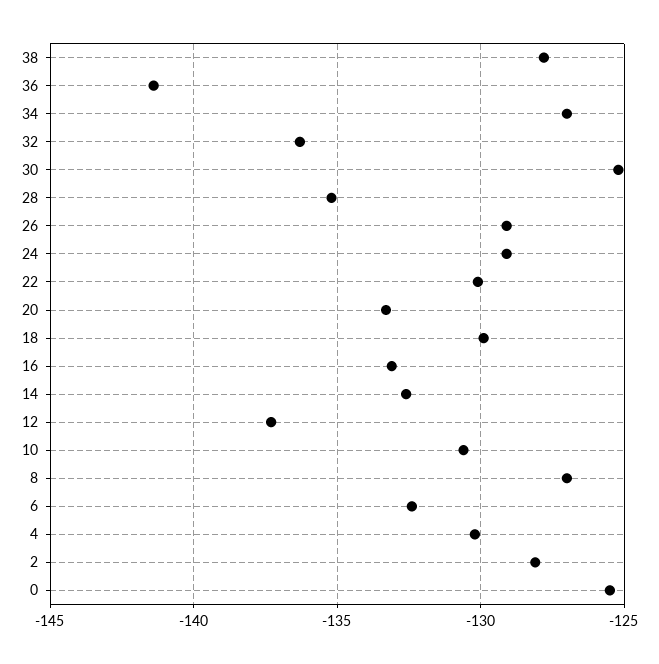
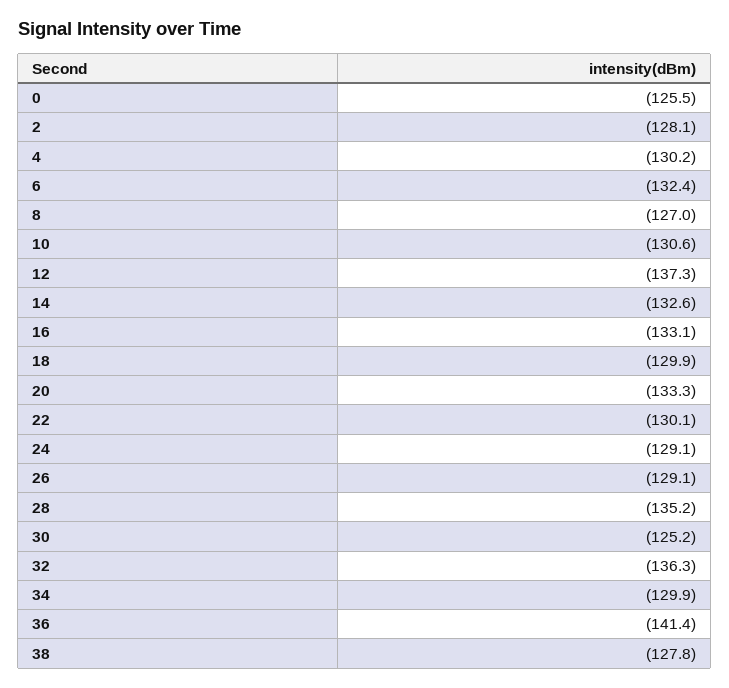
  {
    "38": -127.8,
    "36": -141.4,
-   "34": -127,
+   "34": -129.9,
    "32": -136.3,
    "30": -125.2,
    "28": -135.2,
    "26": -129.1,
    "24": -129.1,
    "22": -130.1,
    "20": -133.3,
    "18": -129.9,
    "16": -133.1,
    "14": -132.6,
    "12": -137.3,
    "10": -130.6,
    "8": -127,
    "6": -132.4,
    "4": -130.2,
    "2": -128.1,
    "0": -125.5
  }

